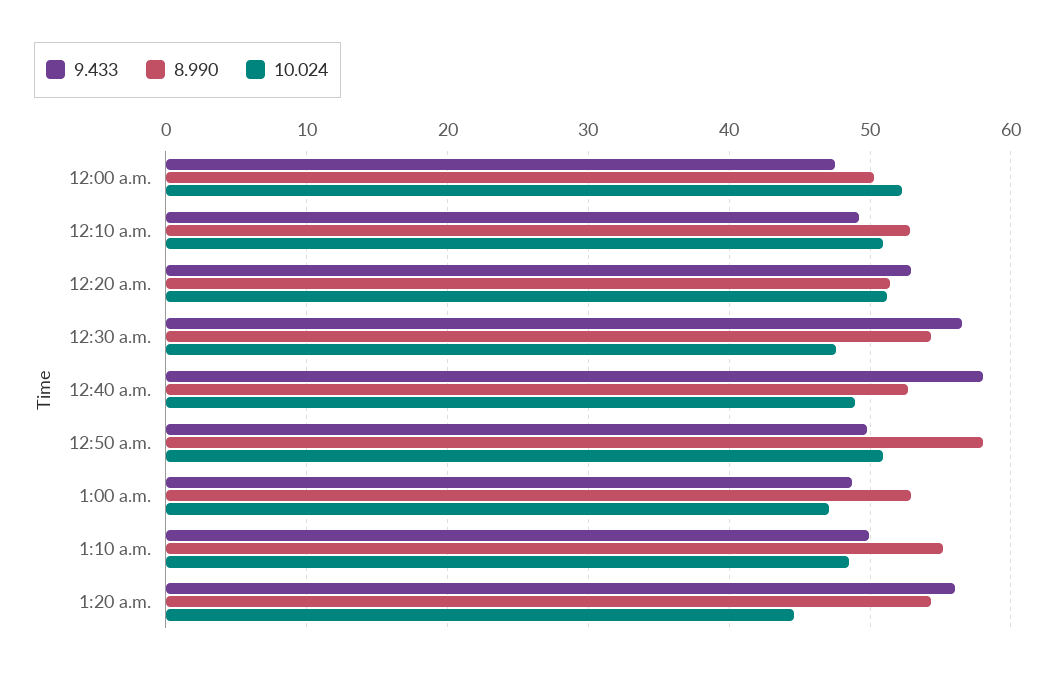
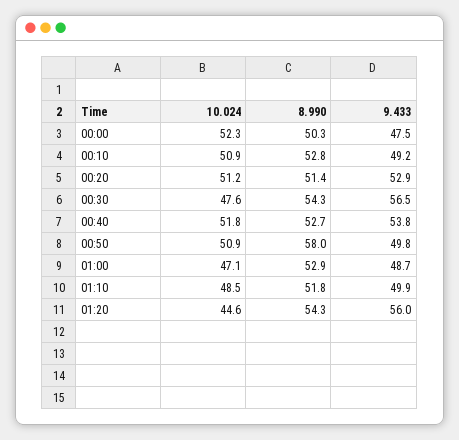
  {
    "9.433": {
      "12:00 a.m.": 47.5,
      "12:10 a.m.": 49.2,
      "12:20 a.m.": 52.9,
      "12:30 a.m.": 56.5,
-     "12:40 a.m.": 58,
+     "12:40 a.m.": 53.8,
      "12:50 a.m.": 49.8,
      "1:00 a.m.": 48.7,
      "1:10 a.m.": 49.9,
      "1:20 a.m.": 56
    },
    "8.990": {
      "12:00 a.m.": 50.3,
      "12:10 a.m.": 52.8,
      "12:20 a.m.": 51.4,
      "12:30 a.m.": 54.3,
      "12:40 a.m.": 52.7,
      "12:50 a.m.": 58,
      "1:00 a.m.": 52.9,
-     "1:10 a.m.": 55,
+     "1:10 a.m.": 51.8,
      "1:20 a.m.": 54.3
    },
    "10.024": {
      "12:00 a.m.": 52.3,
      "12:10 a.m.": 50.9,
      "12:20 a.m.": 51.2,
      "12:30 a.m.": 47.6,
-     "12:40 a.m.": 49,
+     "12:40 a.m.": 51.8,
      "12:50 a.m.": 50.9,
      "1:00 a.m.": 47.1,
      "1:10 a.m.": 48.5,
      "1:20 a.m.": 44.6
    }
  }

